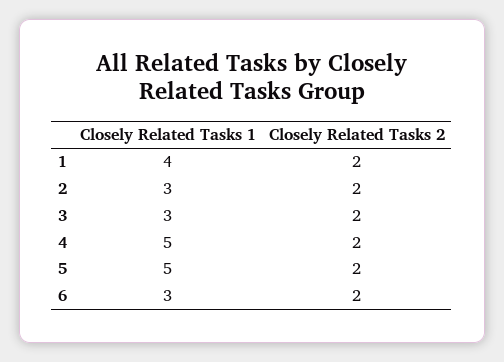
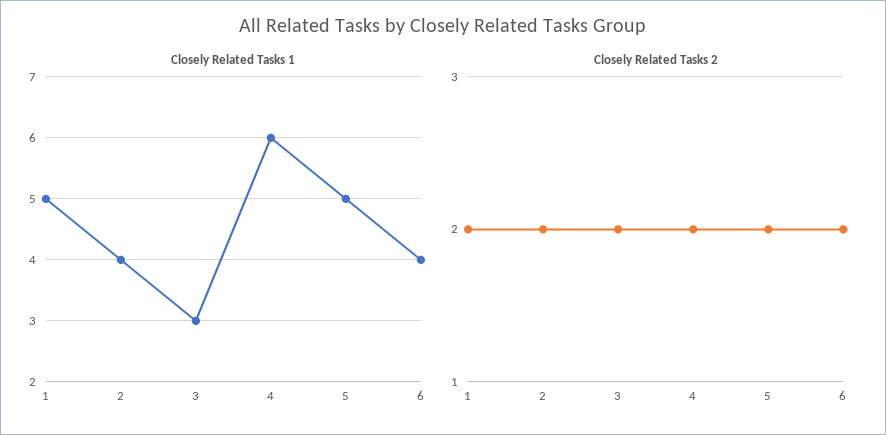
  {
    "Closely Related Tasks 1": {
-     "1": 4,
+     "1": 5,
-     "2": 3,
+     "2": 4,
      "3": 3,
-     "4": 5,
+     "4": 6,
      "5": 5,
-     "6": 3
+     "6": 4
    },
    "Closely Related Tasks 2": {
      "1": 2,
      "2": 2,
      "3": 2,
      "4": 2,
      "5": 2,
      "6": 2
    }
  }

